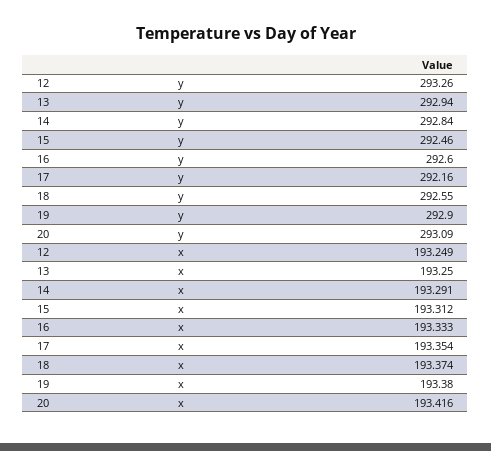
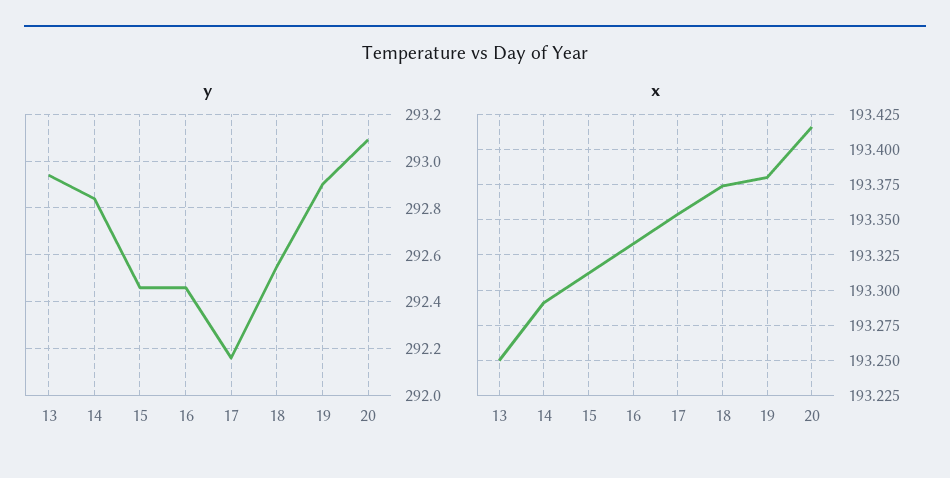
  {
    "y": {
-     "12": 293.26,
      "13": 292.94,
      "14": 292.84,
      "15": 292.46,
-     "16": 292.6,
+     "16": 292.45,
      "17": 292.16,
      "18": 292.55,
      "19": 292.9,
      "20": 293.09
    },
    "x": {
-     "12": 193.249,
      "13": 193.25,
      "14": 193.291,
      "15": 193.312,
      "16": 193.333,
      "17": 193.354,
      "18": 193.374,
      "19": 193.38,
      "20": 193.416
    }
  }

